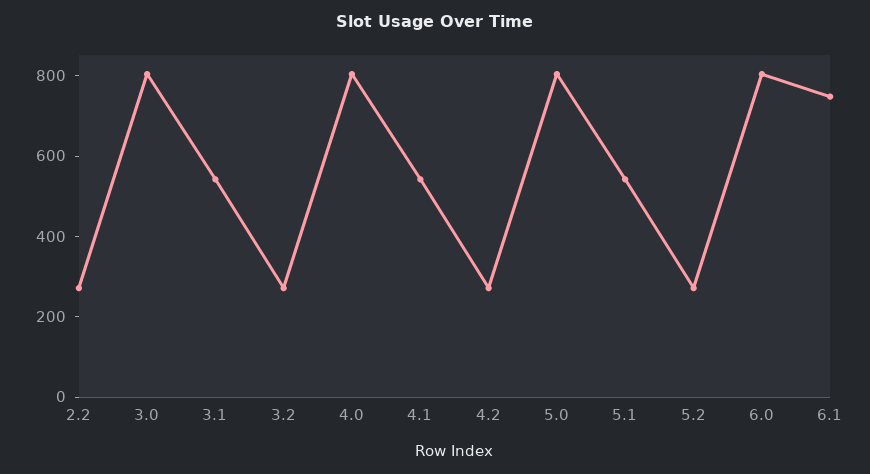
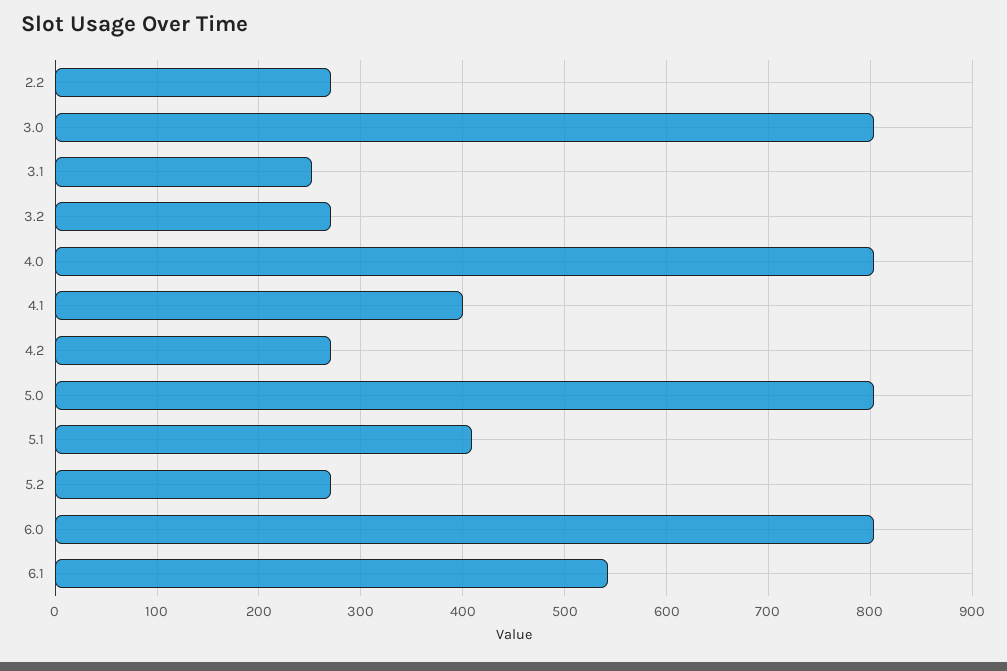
  {
    "2.2": 270,
    "3.0": 800,
-   "3.1": 550,
+   "3.1": 250,
    "3.2": 270,
    "4.0": 800,
-   "4.1": 550,
+   "4.1": 400,
    "4.2": 270,
    "5.0": 800,
-   "5.1": 550,
+   "5.1": 410,
    "5.2": 270,
    "6.0": 800,
-   "6.1": 750
+   "6.1": 540
  }

